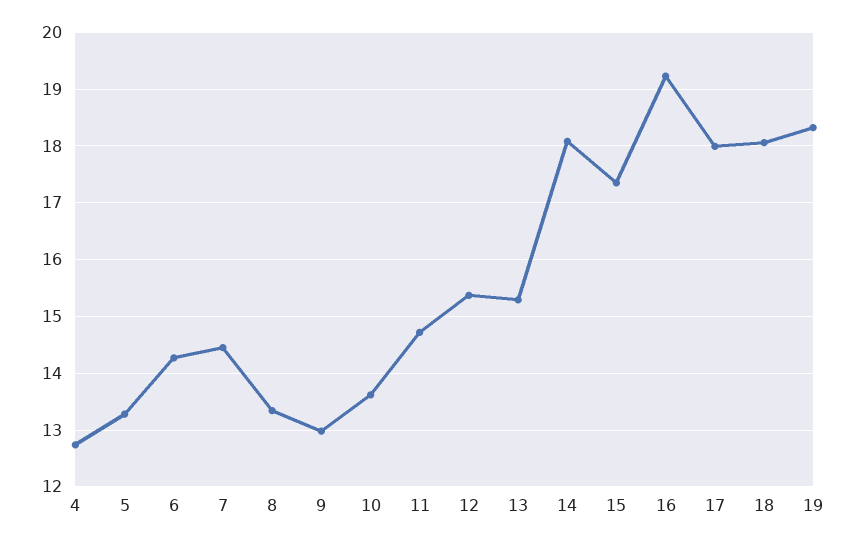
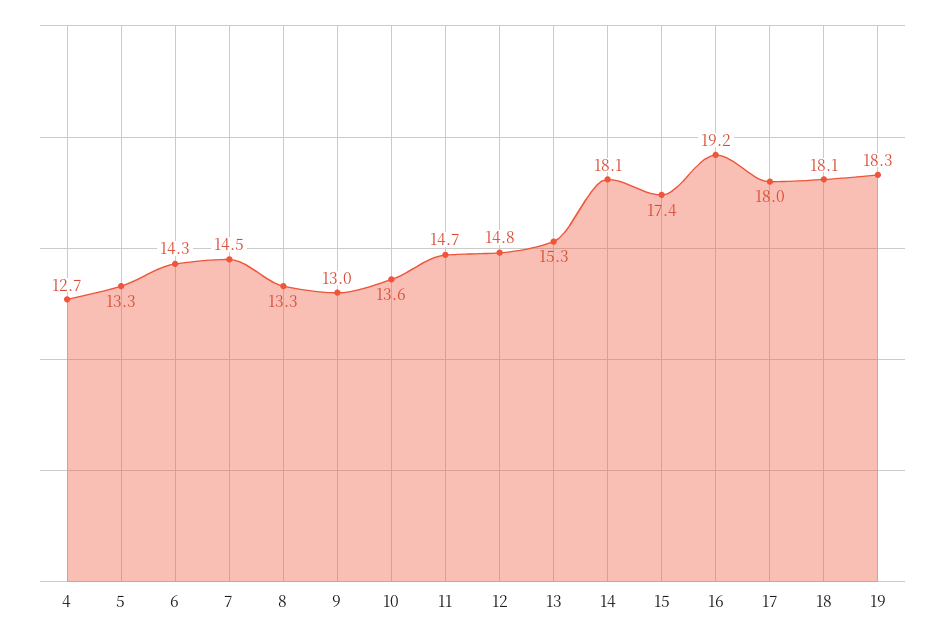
  {
    "4": 12.7,
    "5": 13.3,
    "6": 14.3,
    "7": 14.5,
    "8": 13.3,
    "9": 13,
    "10": 13.6,
    "11": 14.7,
-   "12": 15.4,
+   "12": 14.8,
    "13": 15.3,
    "14": 18.1,
    "15": 17.4,
    "16": 19.2,
    "17": 18,
    "18": 18.1,
    "19": 18.3
  }

